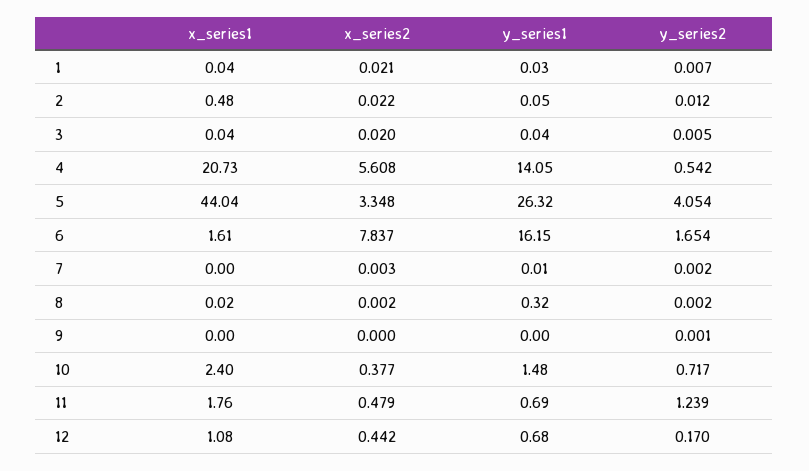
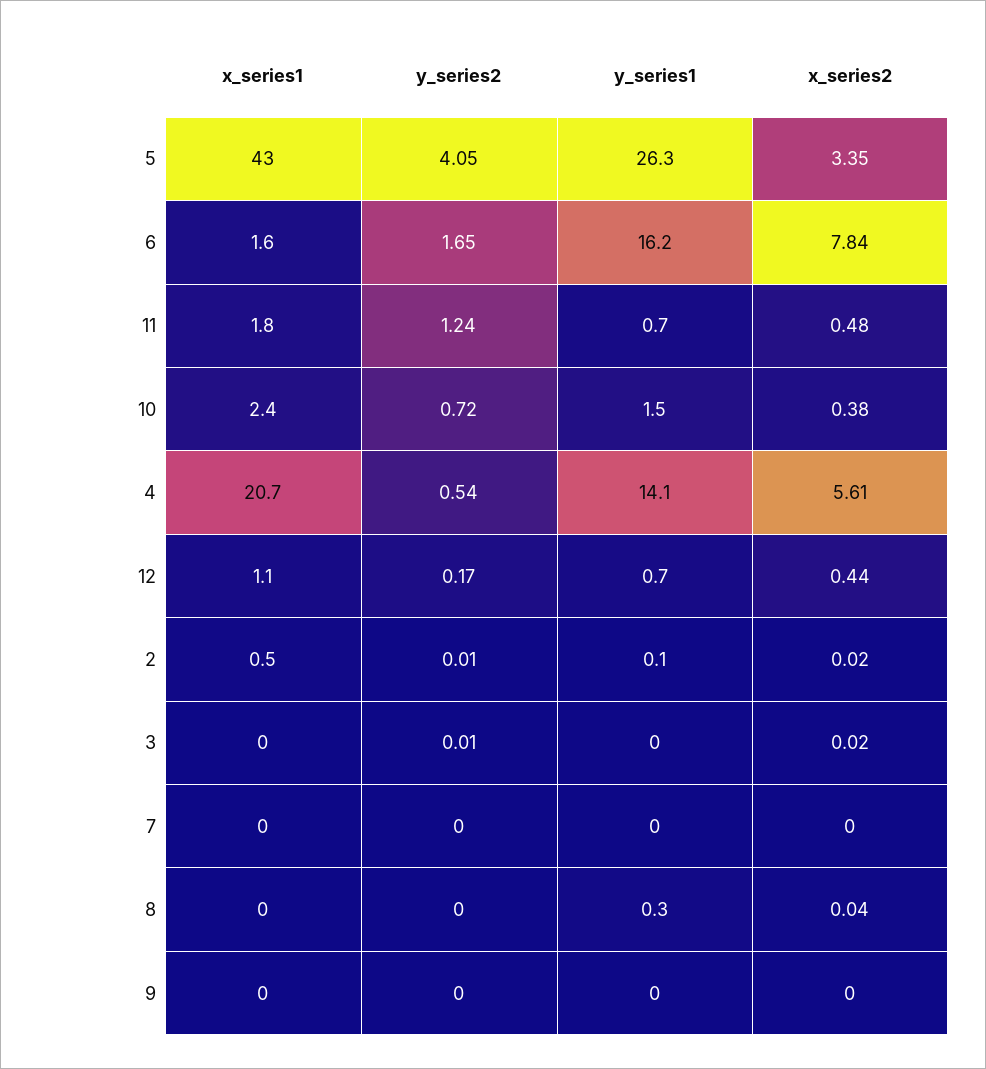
  {
    "x_series1": {
-     "1": 0.04,
      "2": 0.48,
      "3": 0.04,
      "4": 20.73,
-     "5": 44.04,
+     "5": 43,
      "6": 1.61,
      "7": 0,
      "8": 0.02,
      "9": 0,
      "10": 2.4,
      "11": 1.76,
      "12": 1.08
    },
    "x_series2": {
-     "1": 0.021,
      "2": 0.022,
      "3": 0.02,
      "4": 5.608,
      "5": 3.348,
      "6": 7.837,
      "7": 0.003,
-     "8": 0.002,
+     "8": 0.04,
      "9": 0,
      "10": 0.377,
      "11": 0.479,
      "12": 0.442
    },
    "y_series1": {
-     "1": 0.03,
      "2": 0.05,
      "3": 0.04,
      "4": 14.05,
      "5": 26.32,
      "6": 16.15,
      "7": 0.01,
      "8": 0.32,
      "9": 0,
      "10": 1.48,
      "11": 0.69,
      "12": 0.68
    },
    "y_series2": {
-     "1": 0.007,
      "2": 0.012,
      "3": 0.005,
      "4": 0.542,
      "5": 4.054,
      "6": 1.654,
      "7": 0.002,
      "8": 0.002,
      "9": 0.001,
      "10": 0.717,
      "11": 1.239,
      "12": 0.17
    }
  }

